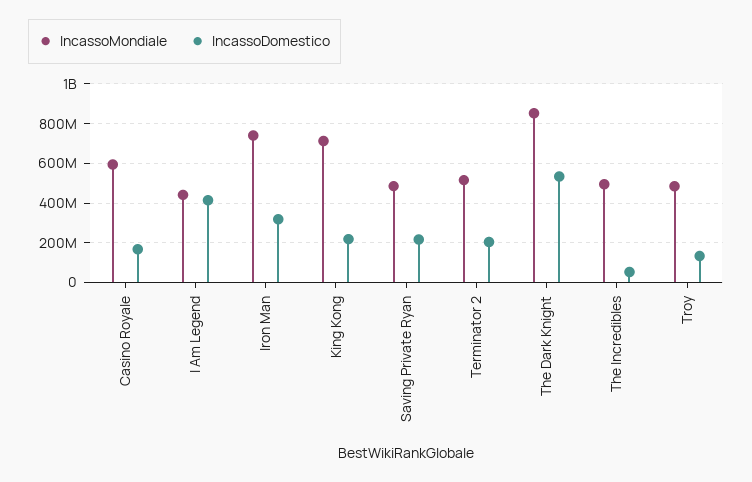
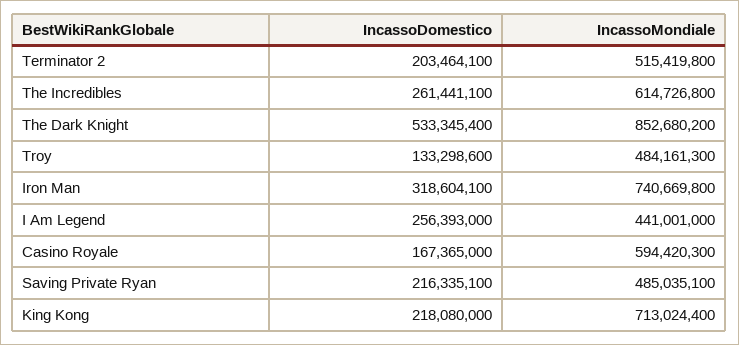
  {
    "IncassoMondiale": {
      "Casino Royale": 594420300,
      "I Am Legend": 441001000,
      "Iron Man": 740669800,
      "King Kong": 713024400,
      "Saving Private Ryan": 485035100,
      "Terminator 2": 515419800,
      "The Dark Knight": 852680200,
-     "The Incredibles": 500000000,
+     "The Incredibles": 614726800,
      "Troy": 484161300
    },
    "IncassoDomestico": {
      "Casino Royale": 167365000,
-     "I Am Legend": 400000000,
+     "I Am Legend": 256393000,
      "Iron Man": 318604100,
      "King Kong": 218080000,
      "Saving Private Ryan": 216335100,
      "Terminator 2": 203464100,
      "The Dark Knight": 533345400,
-     "The Incredibles": 50000000,
+     "The Incredibles": 261441100,
      "Troy": 133298600
    }
  }

